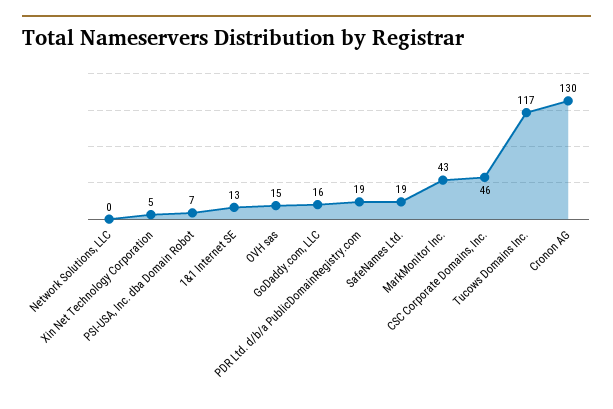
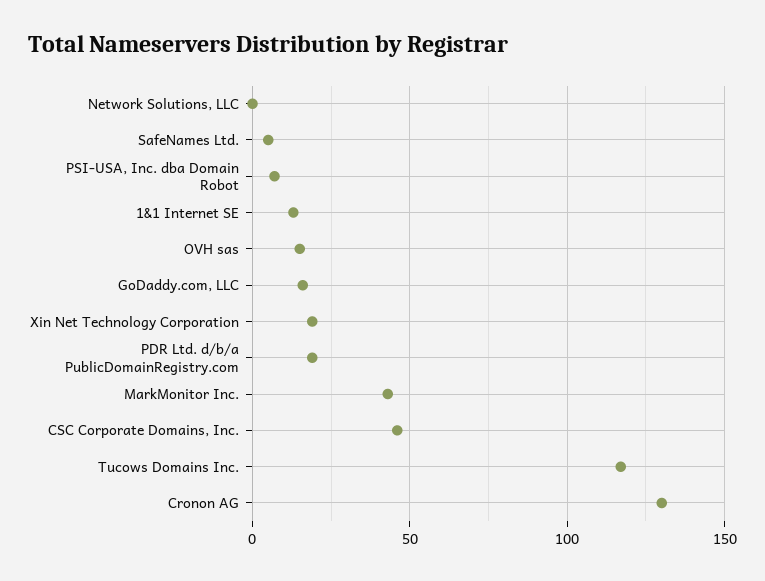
  {
    "Network Solutions, LLC": 0,
-   "Xin Net Technology Corporation": 5,
+   "Xin Net Technology Corporation": 20,
    "PSI-USA, Inc. dba Domain Robot": 7,
    "1&1 Internet SE": 13,
    "OVH sas": 15,
    "GoDaddy.com, LLC": 16,
    "PDR Ltd. d/b/a PublicDomainRegistry.com": 19,
-   "SafeNames Ltd.": 19,
+   "SafeNames Ltd.": 5,
    "MarkMonitor Inc.": 43,
    "CSC Corporate Domains, Inc.": 46,
    "Tucows Domains Inc.": 117,
    "Cronon AG": 130
  }

